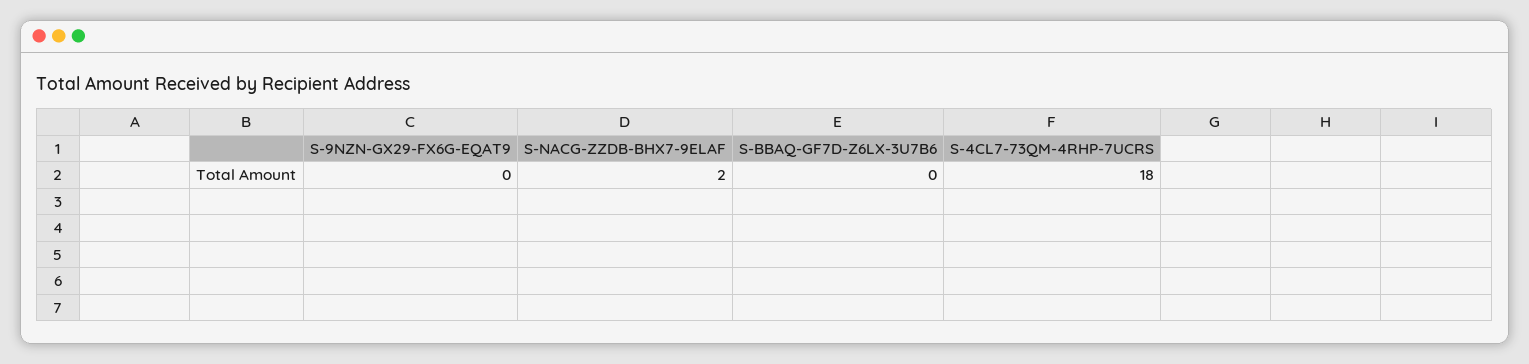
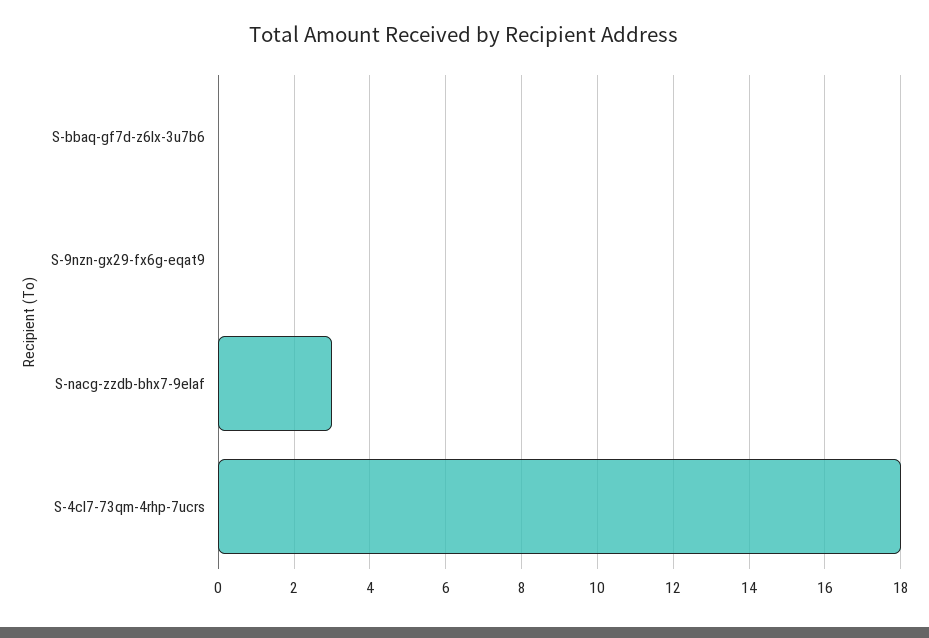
  {
    "S-9NZN-GX29-FX6G-EQAT9": 0,
-   "S-NACG-ZZDB-BHX7-9ELAF": 2,
+   "S-NACG-ZZDB-BHX7-9ELAF": 3,
    "S-BBAQ-GF7D-Z6LX-3U7B6": 0,
    "S-4CL7-73QM-4RHP-7UCRS": 18
  }

